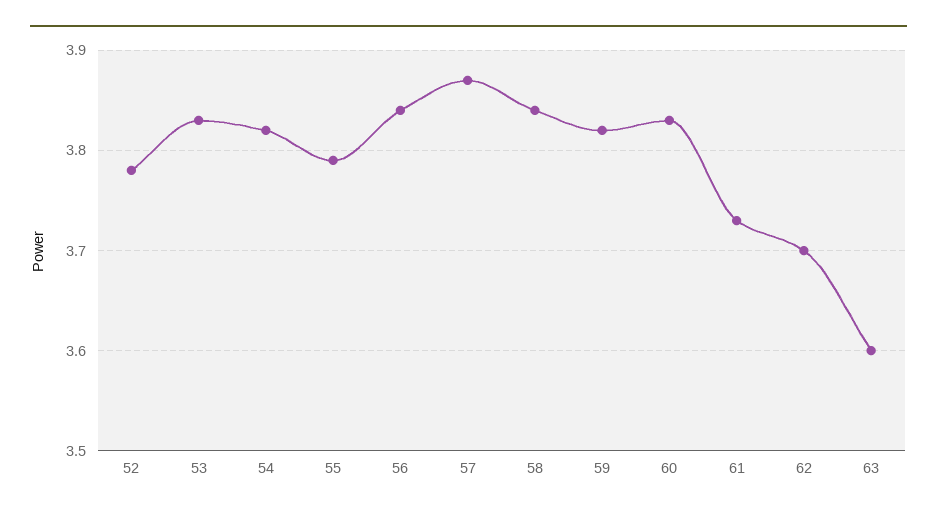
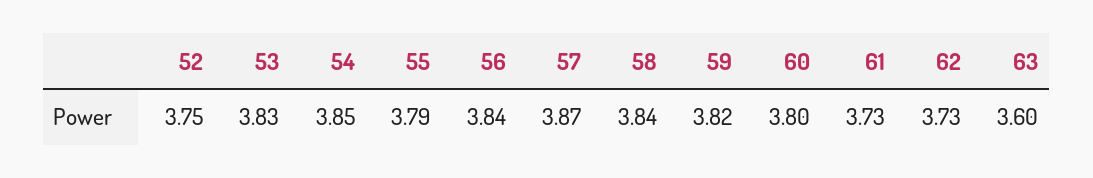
  {
-   "52": 3.78,
+   "52": 3.75,
    "53": 3.83,
-   "54": 3.82,
+   "54": 3.85,
    "55": 3.79,
    "56": 3.84,
    "57": 3.87,
    "58": 3.84,
    "59": 3.82,
-   "60": 3.83,
+   "60": 3.8,
    "61": 3.73,
-   "62": 3.7,
+   "62": 3.73,
    "63": 3.6
  }

